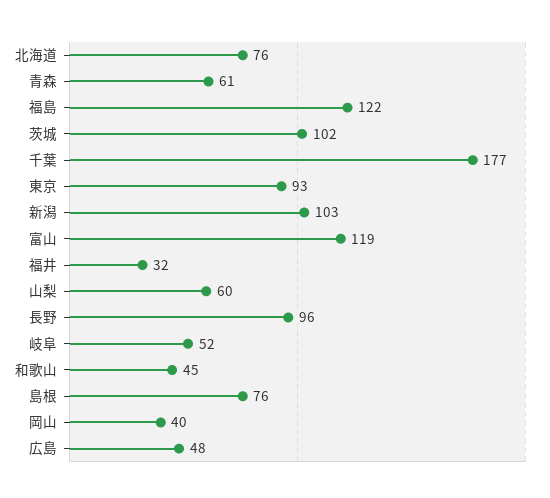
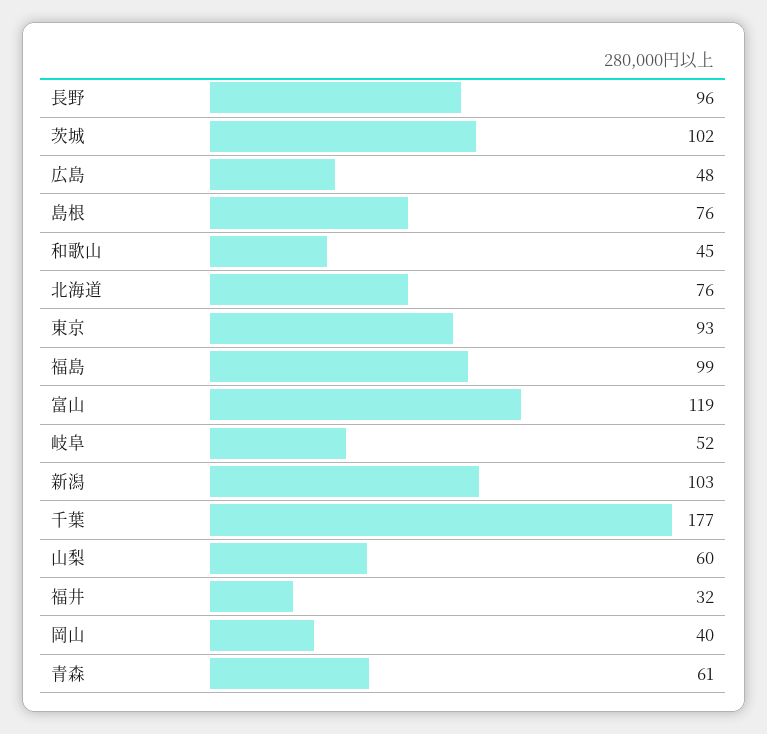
  {
    "北海道": 76,
    "青森": 61,
-   "福島": 122,
+   "福島": 99,
    "茨城": 102,
    "千葉": 177,
    "東京": 93,
    "新潟": 103,
    "富山": 119,
    "福井": 32,
    "山梨": 60,
    "長野": 96,
    "岐阜": 52,
    "和歌山": 45,
    "島根": 76,
    "岡山": 40,
    "広島": 48
  }

